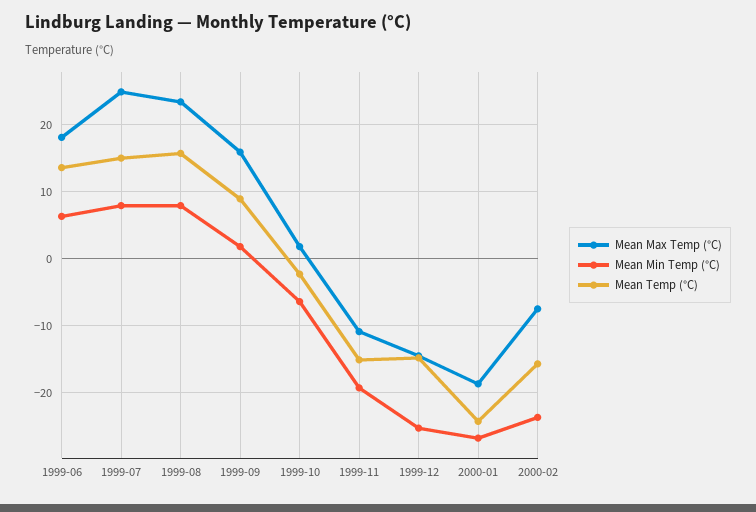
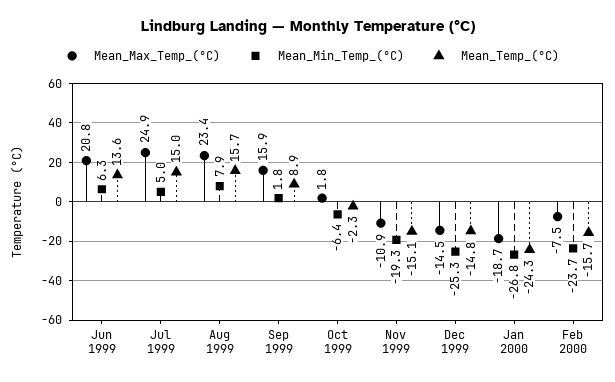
  {
    "Mean Max Temp (°C)": {
-     "1999-06": 18,
+     "1999-06": 20.8,
      "1999-07": 24.9,
      "1999-08": 23.4,
      "1999-09": 15.9,
      "1999-10": 1.8,
      "1999-11": -10.9,
      "1999-12": -14.5,
      "2000-01": -18.7,
      "2000-02": -7.5
    },
    "Mean Min Temp (°C)": {
      "1999-06": 6.3,
-     "1999-07": 8,
+     "1999-07": 5,
      "1999-08": 7.9,
      "1999-09": 1.8,
      "1999-10": -6.4,
      "1999-11": -19.3,
      "1999-12": -25.3,
      "2000-01": -26.8,
      "2000-02": -23.7
    },
    "Mean Temp (°C)": {
      "1999-06": 13.6,
      "1999-07": 15,
      "1999-08": 15.7,
      "1999-09": 8.9,
      "1999-10": -2.3,
      "1999-11": -15.1,
      "1999-12": -14.8,
      "2000-01": -24.3,
      "2000-02": -15.7
    }
  }

